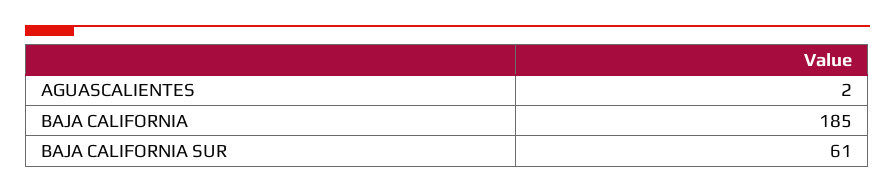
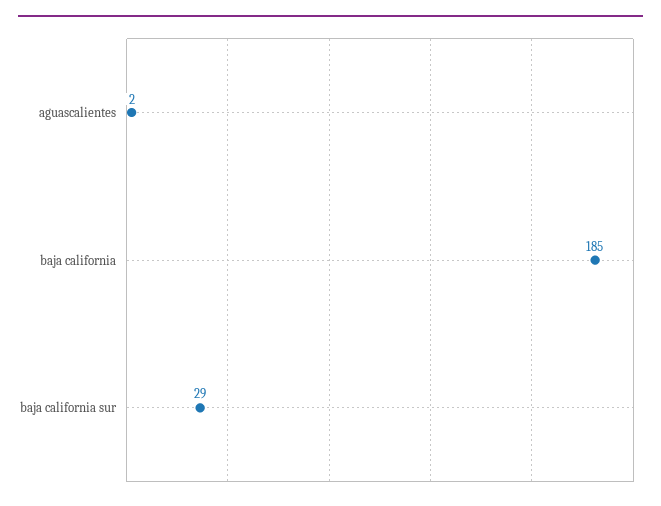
  {
    "AGUASCALIENTES": 2,
    "BAJA CALIFORNIA": 185,
-   "BAJA CALIFORNIA SUR": 61
+   "BAJA CALIFORNIA SUR": 29
  }

